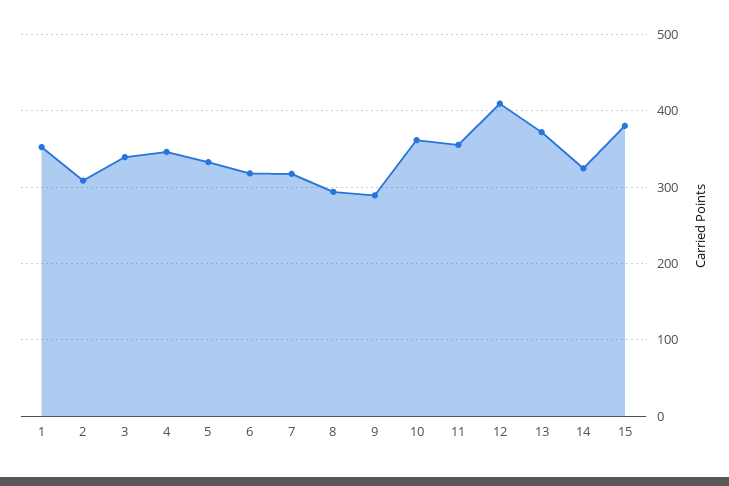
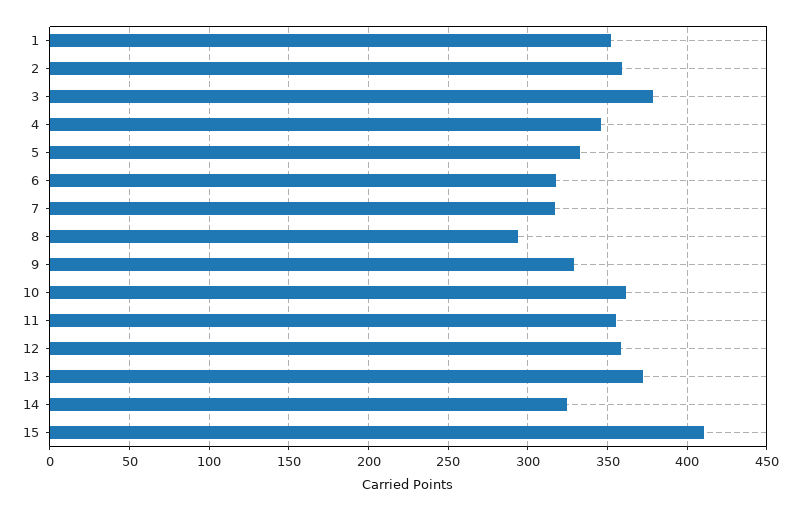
  {
    "1": 350,
-   "2": 310,
+   "2": 360,
-   "3": 340,
+   "3": 380,
    "4": 345,
    "5": 335,
    "6": 320,
    "7": 315,
    "8": 295,
-   "9": 290,
+   "9": 330,
    "10": 360,
    "11": 355,
-   "12": 410,
+   "12": 360,
    "13": 370,
    "14": 325,
-   "15": 380
+   "15": 410
  }

